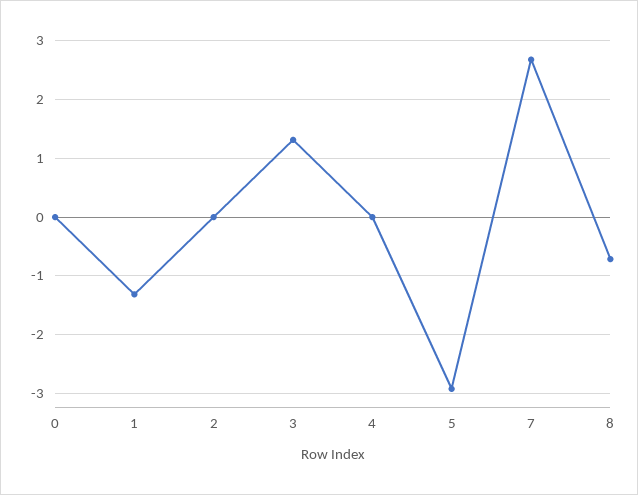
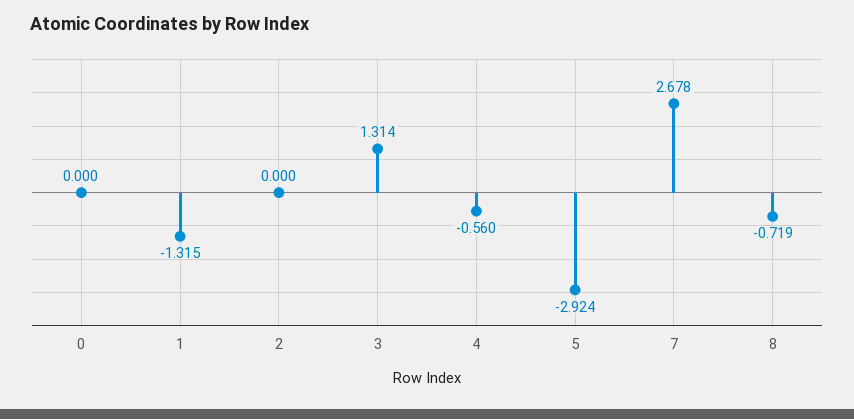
  {
    "0": 0,
    "1": -1.315,
    "2": 0,
    "3": 1.314,
-   "4": 0,
+   "4": -0.56,
    "5": -2.924,
    "7": 2.678,
    "8": -0.719
  }

